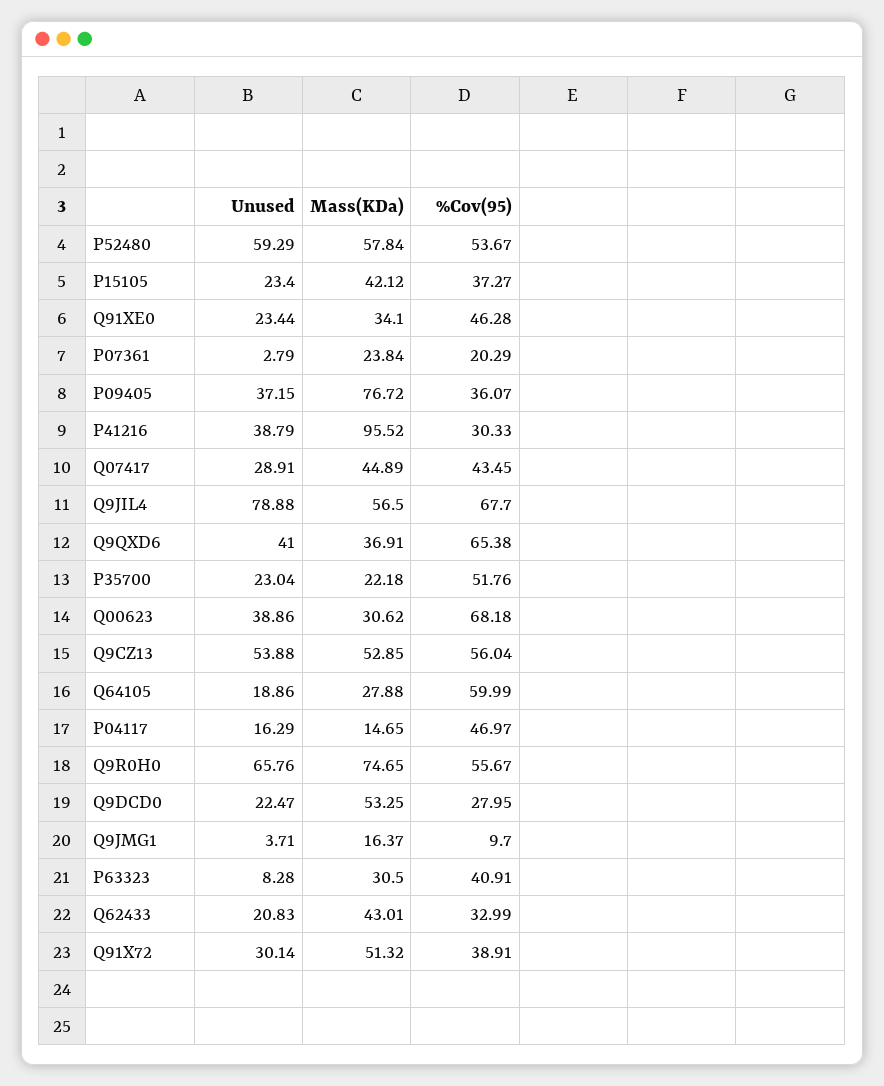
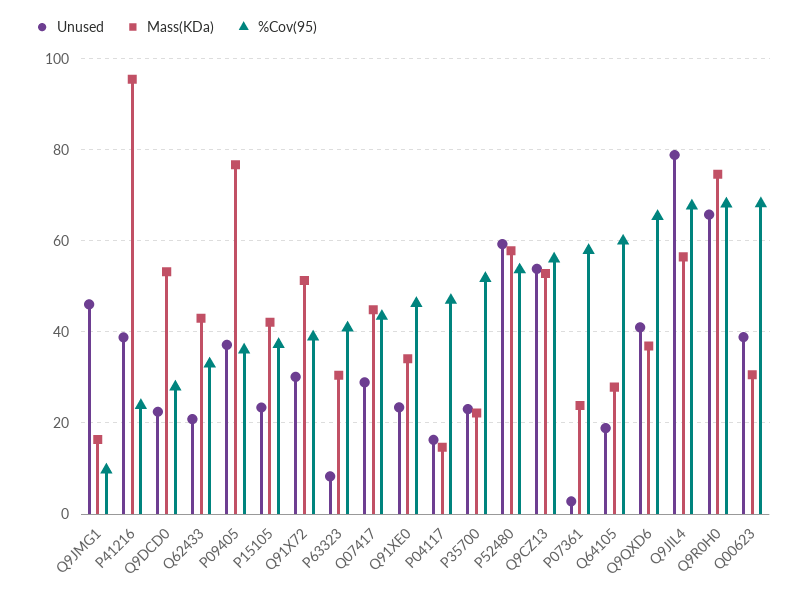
  {
    "Unused": {
      "P52480": 59.29,
      "P15105": 23.4,
      "Q91XE0": 23.44,
      "P07361": 2.79,
      "P09405": 37.15,
      "P41216": 38.79,
      "Q07417": 28.91,
      "Q9JIL4": 78.88,
      "Q9QXD6": 41,
      "P35700": 23.04,
      "Q00623": 38.86,
      "Q9CZ13": 53.88,
      "Q64105": 18.86,
      "P04117": 16.29,
      "Q9R0H0": 65.76,
      "Q9DCD0": 22.47,
-     "Q9JMG1": 3.71,
+     "Q9JMG1": 46,
      "P63323": 8.28,
      "Q62433": 20.83,
      "Q91X72": 30.14
    },
    "Mass(KDa)": {
      "P52480": 57.84,
      "P15105": 42.12,
      "Q91XE0": 34.1,
      "P07361": 23.84,
      "P09405": 76.72,
      "P41216": 95.52,
      "Q07417": 44.89,
      "Q9JIL4": 56.5,
      "Q9QXD6": 36.91,
      "P35700": 22.18,
      "Q00623": 30.62,
      "Q9CZ13": 52.85,
      "Q64105": 27.88,
      "P04117": 14.65,
      "Q9R0H0": 74.65,
      "Q9DCD0": 53.25,
      "Q9JMG1": 16.37,
      "P63323": 30.5,
      "Q62433": 43.01,
      "Q91X72": 51.32
    },
    "%Cov(95)": {
      "P52480": 53.67,
      "P15105": 37.27,
      "Q91XE0": 46.28,
-     "P07361": 20.29,
+     "P07361": 58,
      "P09405": 36.07,
-     "P41216": 30.33,
+     "P41216": 24,
      "Q07417": 43.45,
      "Q9JIL4": 67.7,
      "Q9QXD6": 65.38,
      "P35700": 51.76,
      "Q00623": 68.18,
      "Q9CZ13": 56.04,
      "Q64105": 59.99,
      "P04117": 46.97,
-     "Q9R0H0": 55.67,
+     "Q9R0H0": 68,
      "Q9DCD0": 27.95,
      "Q9JMG1": 9.7,
      "P63323": 40.91,
      "Q62433": 32.99,
      "Q91X72": 38.91
    }
  }

